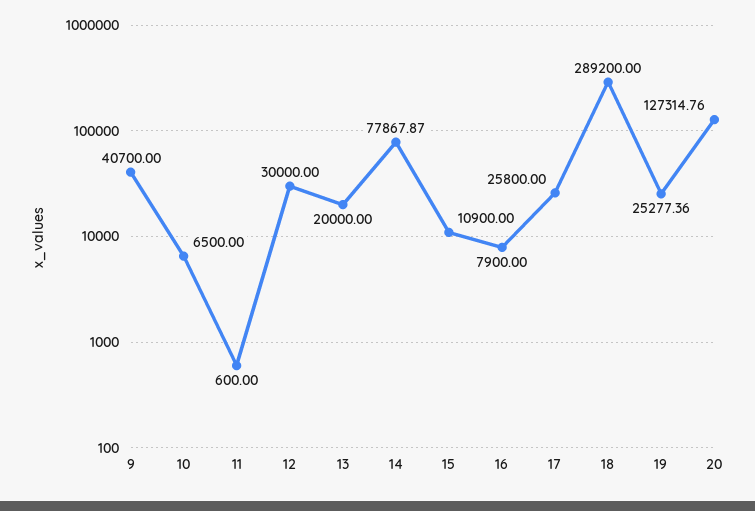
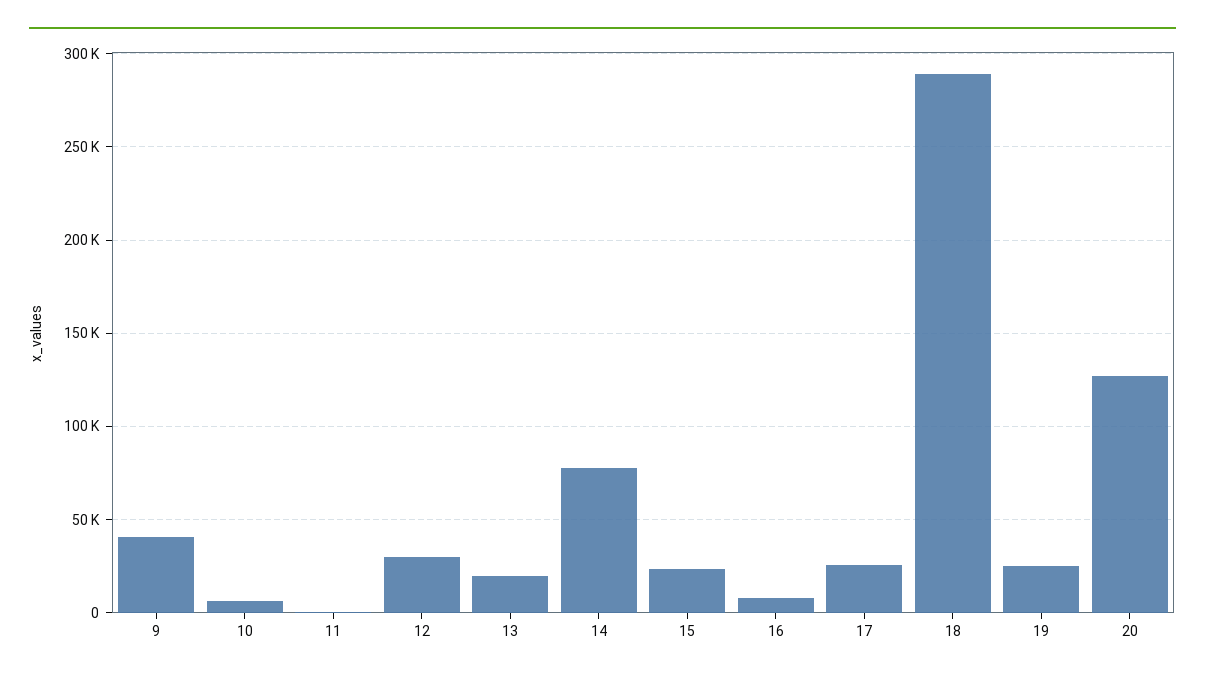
  {
    "9": 40700,
    "10": 6500,
    "11": 600,
    "12": 30000,
    "13": 20000,
    "14": 77867.87,
-   "15": 10900,
+   "15": 25000,
    "16": 7900,
    "17": 25800,
    "18": 289200,
    "19": 25277.36,
    "20": 127314.76
  }

